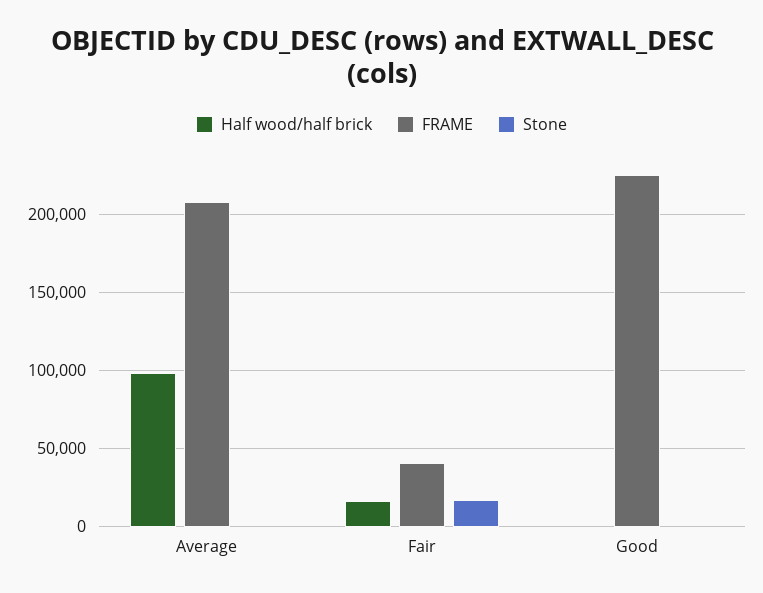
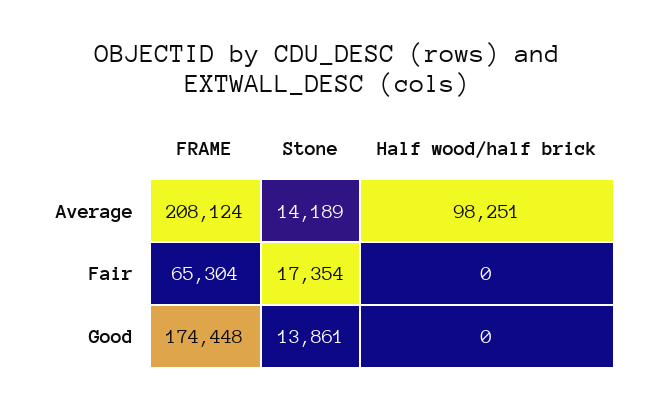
  {
    "Half wood/half brick": {
      "Average": 98251,
-     "Fair": 15000,
+     "Fair": 0,
      "Good": 0
    },
    "FRAME": {
      "Average": 208124,
-     "Fair": 40000,
+     "Fair": 65304,
-     "Good": 225000
+     "Good": 174448
    },
    "Stone": {
-     "Average": 0,
+     "Average": 14189,
      "Fair": 17354,
-     "Good": 0
+     "Good": 13861
    }
  }

